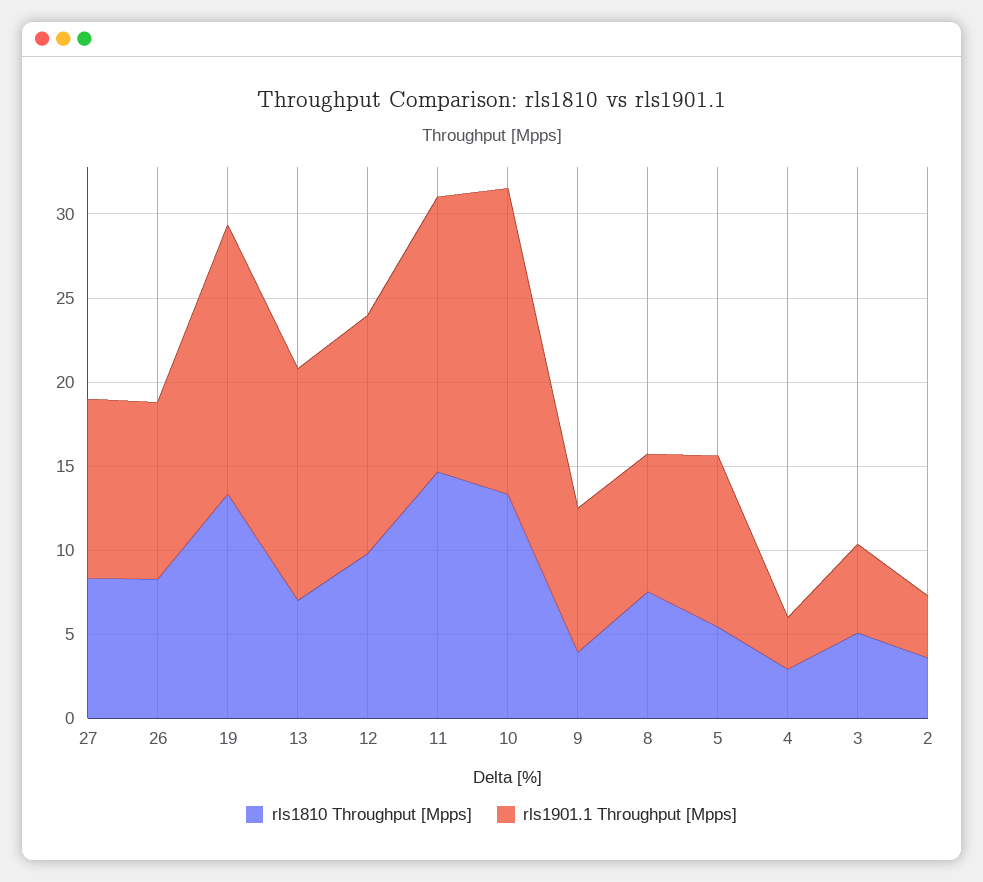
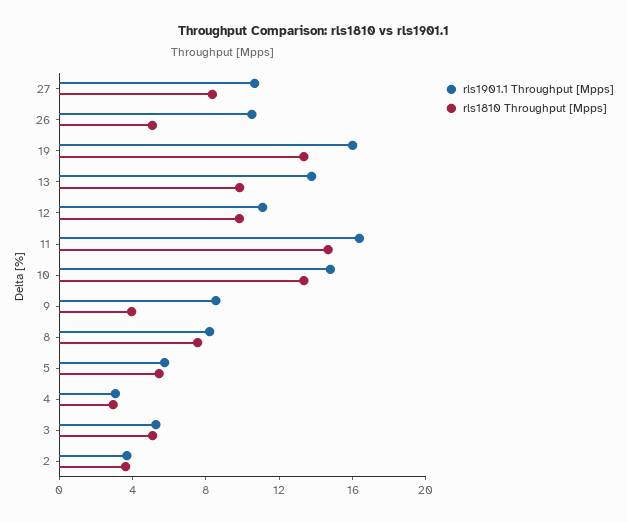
  {
    "rls1810 Throughput [Mpps]": {
      "27": 8,
-     "26": 8,
+     "26": 5,
      "19": 13,
-     "13": 7,
+     "13": 10,
      "12": 10,
      "11": 15,
      "10": 13,
      "9": 4,
      "8": 8,
      "5": 5,
      "4": 3,
      "3": 5,
      "2": 4
    },
    "rls1901.1 Throughput [Mpps]": {
      "27": 11,
      "26": 11,
      "19": 16,
      "13": 14,
-     "12": 14,
+     "12": 11,
      "11": 16,
-     "10": 18,
+     "10": 15,
      "9": 9,
      "8": 8,
-     "5": 10,
+     "5": 6,
      "4": 3,
      "3": 5,
      "2": 4
    }
  }

